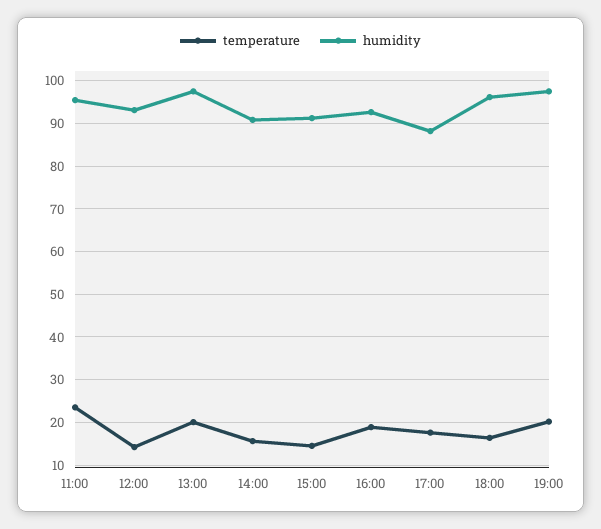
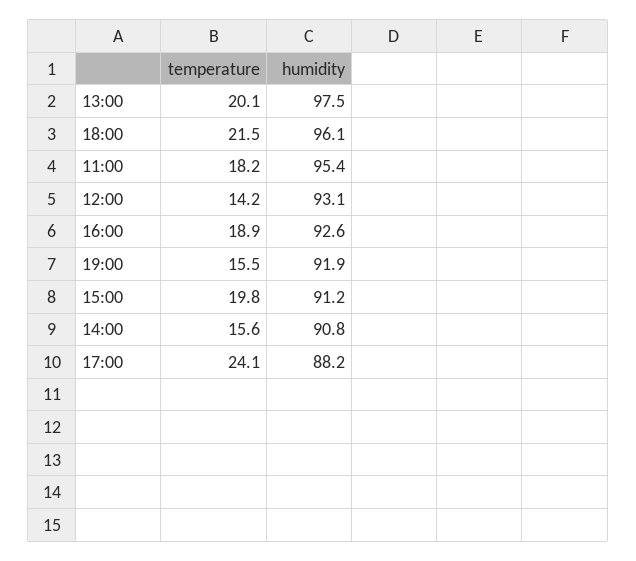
  {
    "temperature": {
-     "11:00": 24,
+     "11:00": 18.2,
      "12:00": 14.2,
      "13:00": 20.1,
      "14:00": 15.6,
-     "15:00": 14,
+     "15:00": 19.8,
      "16:00": 18.9,
-     "17:00": 18,
+     "17:00": 24.1,
-     "18:00": 16,
+     "18:00": 21.5,
-     "19:00": 20
+     "19:00": 15.5
    },
    "humidity": {
      "11:00": 95.4,
      "12:00": 93.1,
      "13:00": 97.5,
      "14:00": 90.8,
      "15:00": 91.2,
      "16:00": 92.6,
      "17:00": 88.2,
      "18:00": 96.1,
-     "19:00": 98
+     "19:00": 91.9
    }
  }

